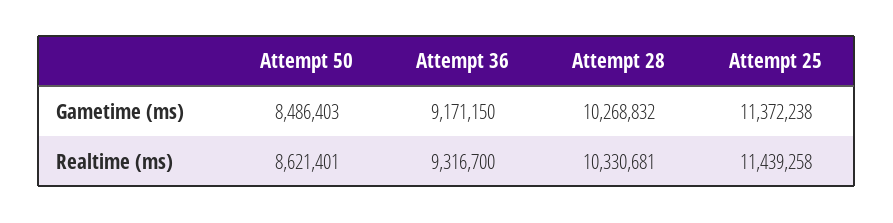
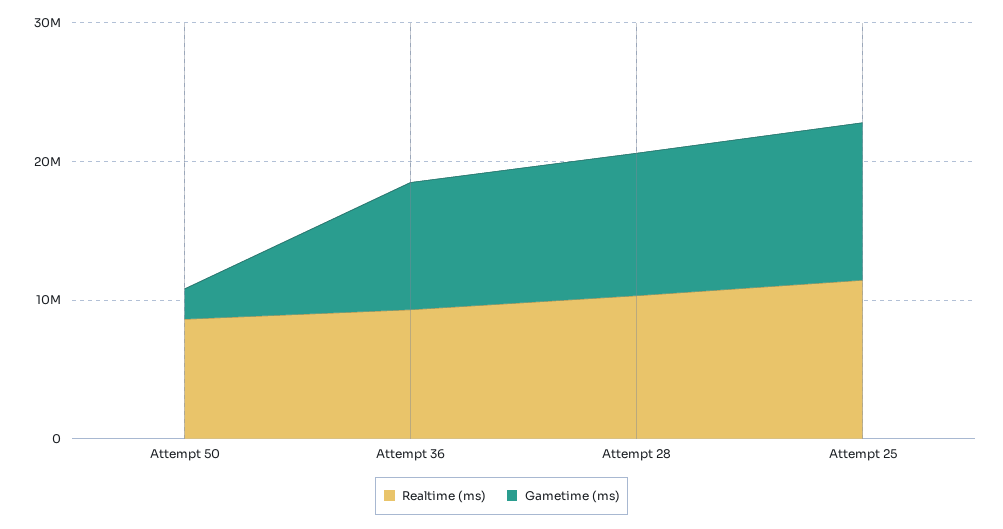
  {
    "Gametime (ms)": {
-     "Attempt 50": 8486403,
+     "Attempt 50": 2000000,
      "Attempt 36": 9171150,
      "Attempt 28": 10268832,
      "Attempt 25": 11372238
    },
    "Realtime (ms)": {
      "Attempt 50": 8621401,
      "Attempt 36": 9316700,
      "Attempt 28": 10330681,
      "Attempt 25": 11439258
    }
  }

